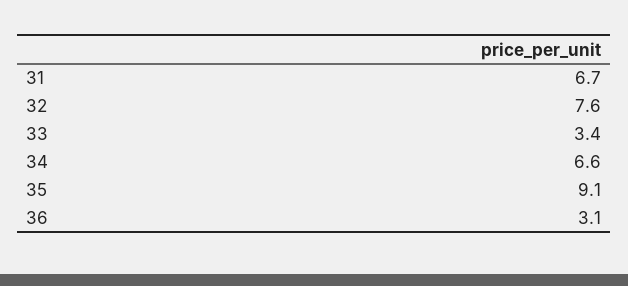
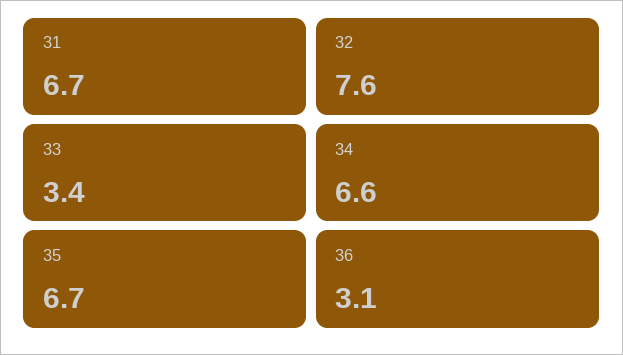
  {
    "31": 6.7,
    "32": 7.6,
    "33": 3.4,
    "34": 6.6,
-   "35": 9.1,
+   "35": 6.7,
    "36": 3.1
  }

